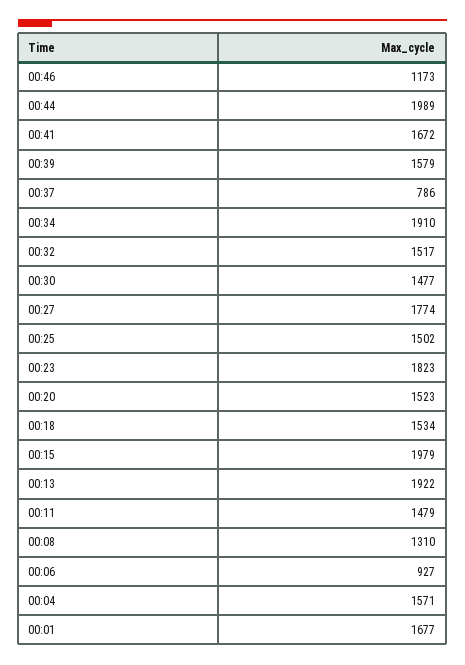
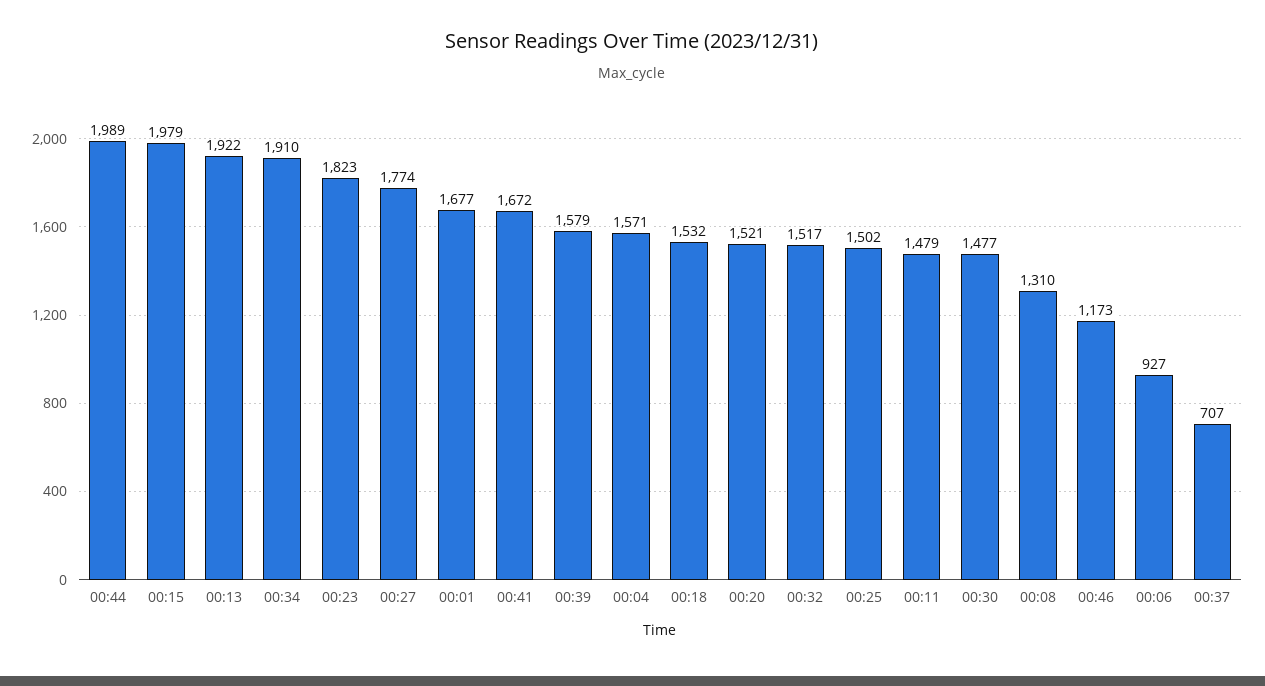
  {
    "00:46": 1173,
    "00:44": 1989,
    "00:41": 1672,
    "00:39": 1579,
-   "00:37": 786,
+   "00:37": 707,
    "00:34": 1910,
    "00:32": 1517,
    "00:30": 1477,
    "00:27": 1774,
    "00:25": 1502,
    "00:23": 1823,
-   "00:20": 1523,
+   "00:20": 1521,
-   "00:18": 1534,
+   "00:18": 1532,
    "00:15": 1979,
    "00:13": 1922,
    "00:11": 1479,
    "00:08": 1310,
    "00:06": 927,
    "00:04": 1571,
    "00:01": 1677
  }

